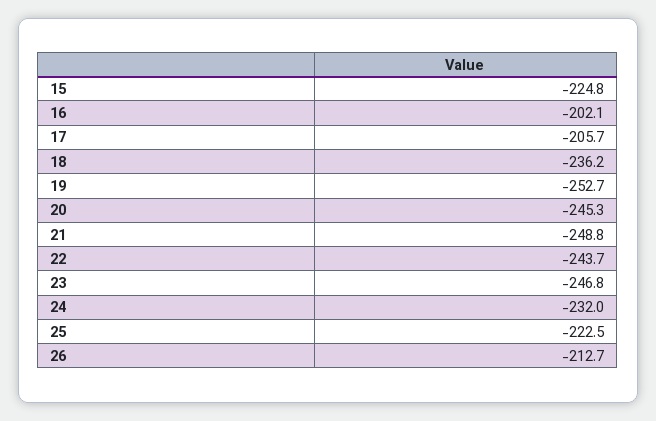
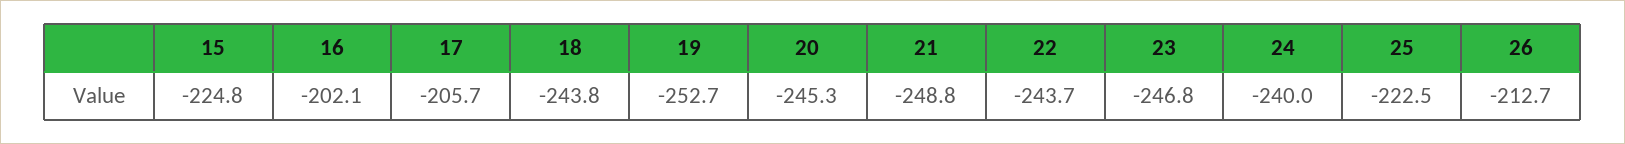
  {
    "15": -224.8,
    "16": -202.1,
    "17": -205.7,
-   "18": -236.2,
+   "18": -243.8,
    "19": -252.7,
    "20": -245.3,
    "21": -248.8,
    "22": -243.7,
    "23": -246.8,
-   "24": -232,
+   "24": -240,
    "25": -222.5,
    "26": -212.7
  }

